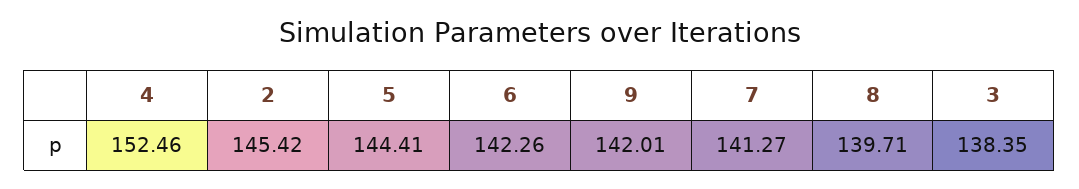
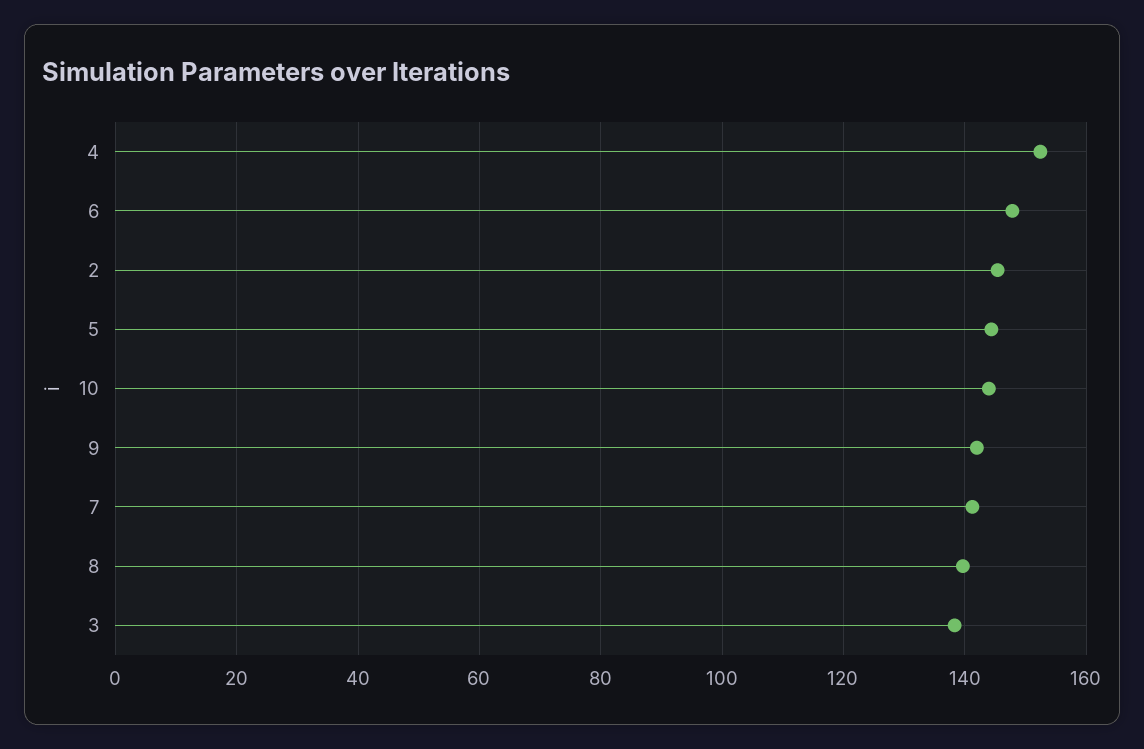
  {
    "4": 152.46,
    "2": 145.42,
    "5": 144.41,
-   "6": 142.26,
+   "6": 148,
    "9": 142.01,
    "7": 141.27,
    "8": 139.71,
-   "3": 138.35
+   "3": 138.35,
+   "10": 144
  }

